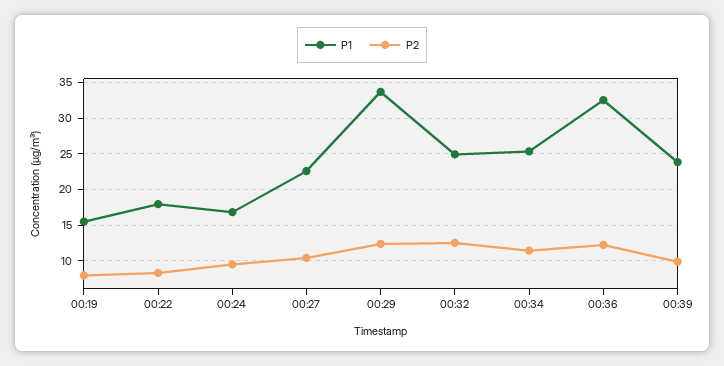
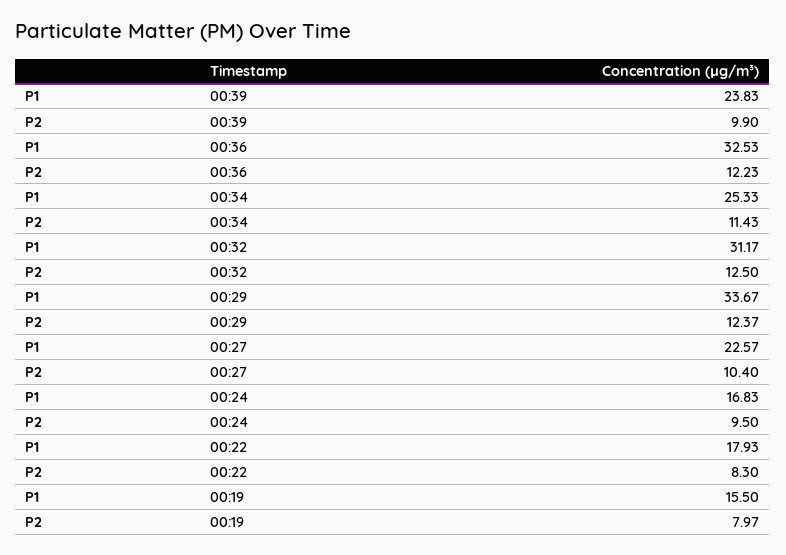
  {
    "P1": {
      "00:19": 15.5,
      "00:22": 17.93,
      "00:24": 16.83,
      "00:27": 22.57,
      "00:29": 33.67,
-     "00:32": 25,
+     "00:32": 31.17,
      "00:34": 25.33,
      "00:36": 32.53,
      "00:39": 23.83
    },
    "P2": {
      "00:19": 7.97,
      "00:22": 8.3,
      "00:24": 9.5,
      "00:27": 10.4,
      "00:29": 12.37,
      "00:32": 12.5,
      "00:34": 11.43,
      "00:36": 12.23,
      "00:39": 9.9
    }
  }

